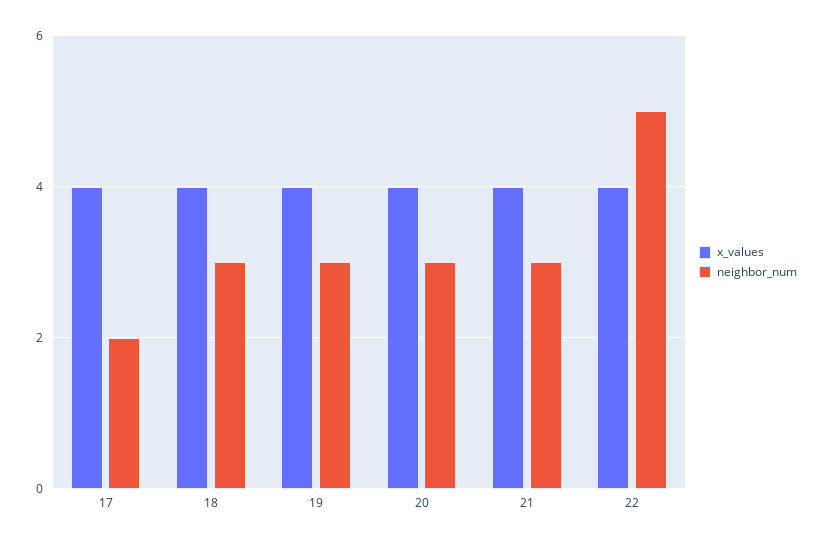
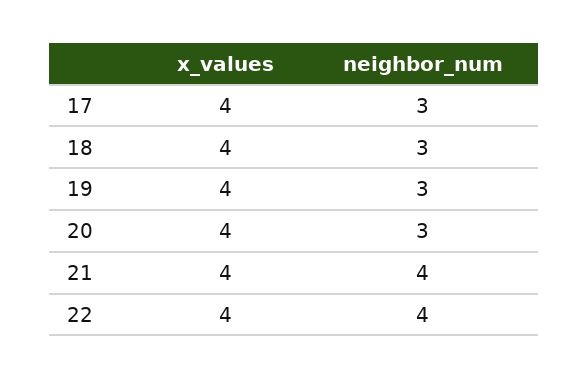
  {
    "x_values": {
      "17": 4,
      "18": 4,
      "19": 4,
      "20": 4,
      "21": 4,
      "22": 4
    },
    "neighbor_num": {
-     "17": 2,
+     "17": 3,
      "18": 3,
      "19": 3,
      "20": 3,
-     "21": 3,
+     "21": 4,
-     "22": 5
+     "22": 4
    }
  }

